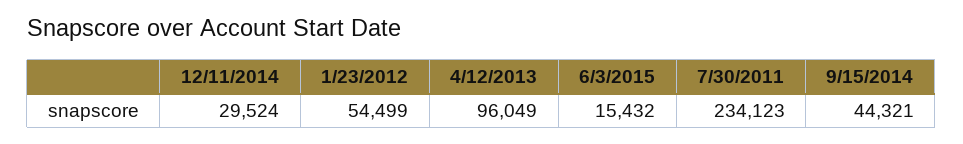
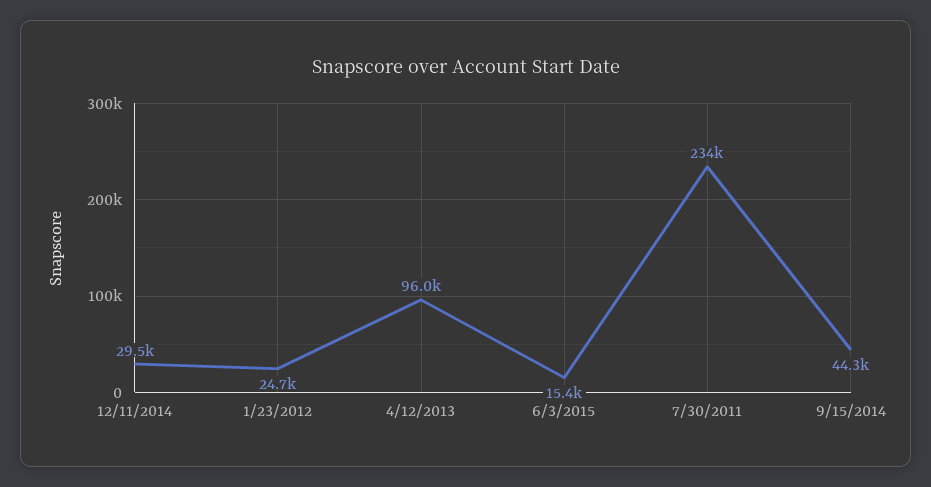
  {
    "12/11/2014": 29524,
-   "1/23/2012": 54499,
+   "1/23/2012": 24700,
    "4/12/2013": 96049,
    "6/3/2015": 15432,
    "7/30/2011": 234123,
    "9/15/2014": 44321
  }

